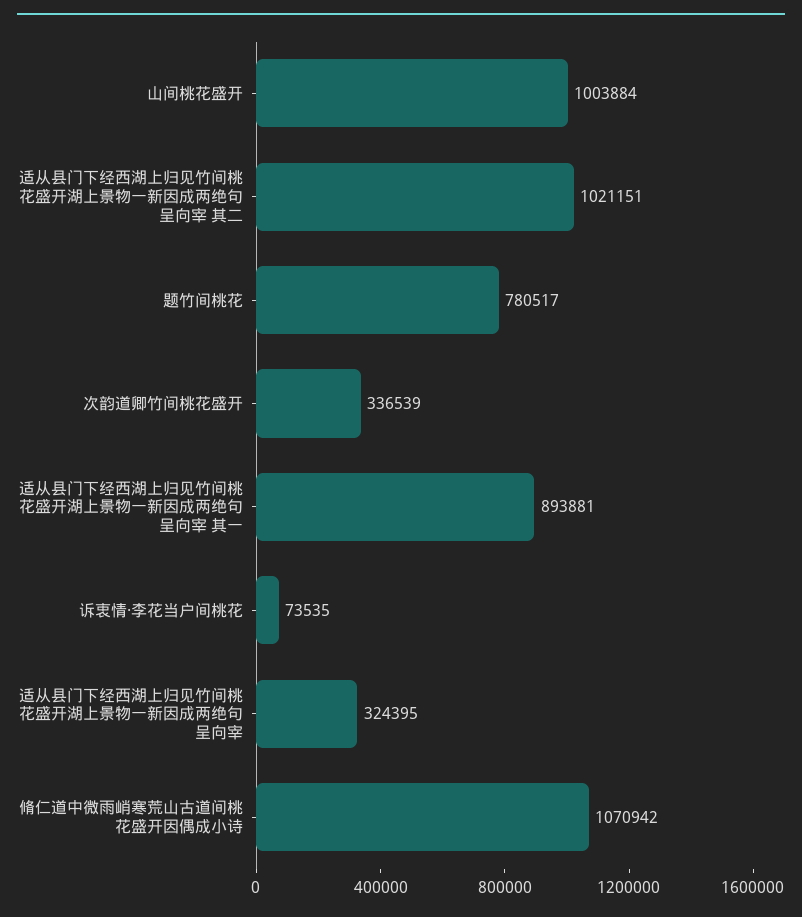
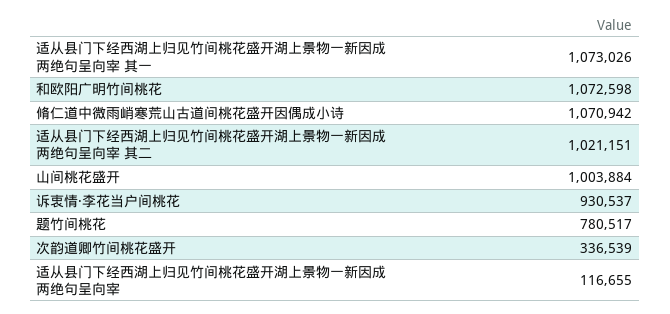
  {
    "山间桃花盛开": 1003884,
    "适从县门下经西湖上归见竹间桃花盛开湖上景物一新因成两绝句呈向宰 其二": 1021151,
    "题竹间桃花": 780517,
    "次韵道卿竹间桃花盛开": 336539,
-   "适从县门下经西湖上归见竹间桃花盛开湖上景物一新因成两绝句呈向宰 其一": 893881,
+   "适从县门下经西湖上归见竹间桃花盛开湖上景物一新因成两绝句呈向宰 其一": 1073026,
-   "诉衷情·李花当户间桃花": 73535,
+   "诉衷情·李花当户间桃花": 930537,
-   "适从县门下经西湖上归见竹间桃花盛开湖上景物一新因成两绝句呈向宰": 324395,
+   "适从县门下经西湖上归见竹间桃花盛开湖上景物一新因成两绝句呈向宰": 116655,
-   "脩仁道中微雨峭寒荒山古道间桃花盛开因偶成小诗": 1070942
+   "脩仁道中微雨峭寒荒山古道间桃花盛开因偶成小诗": 1070942,
+   "和欧阳广明竹间桃花": 1072598
  }

